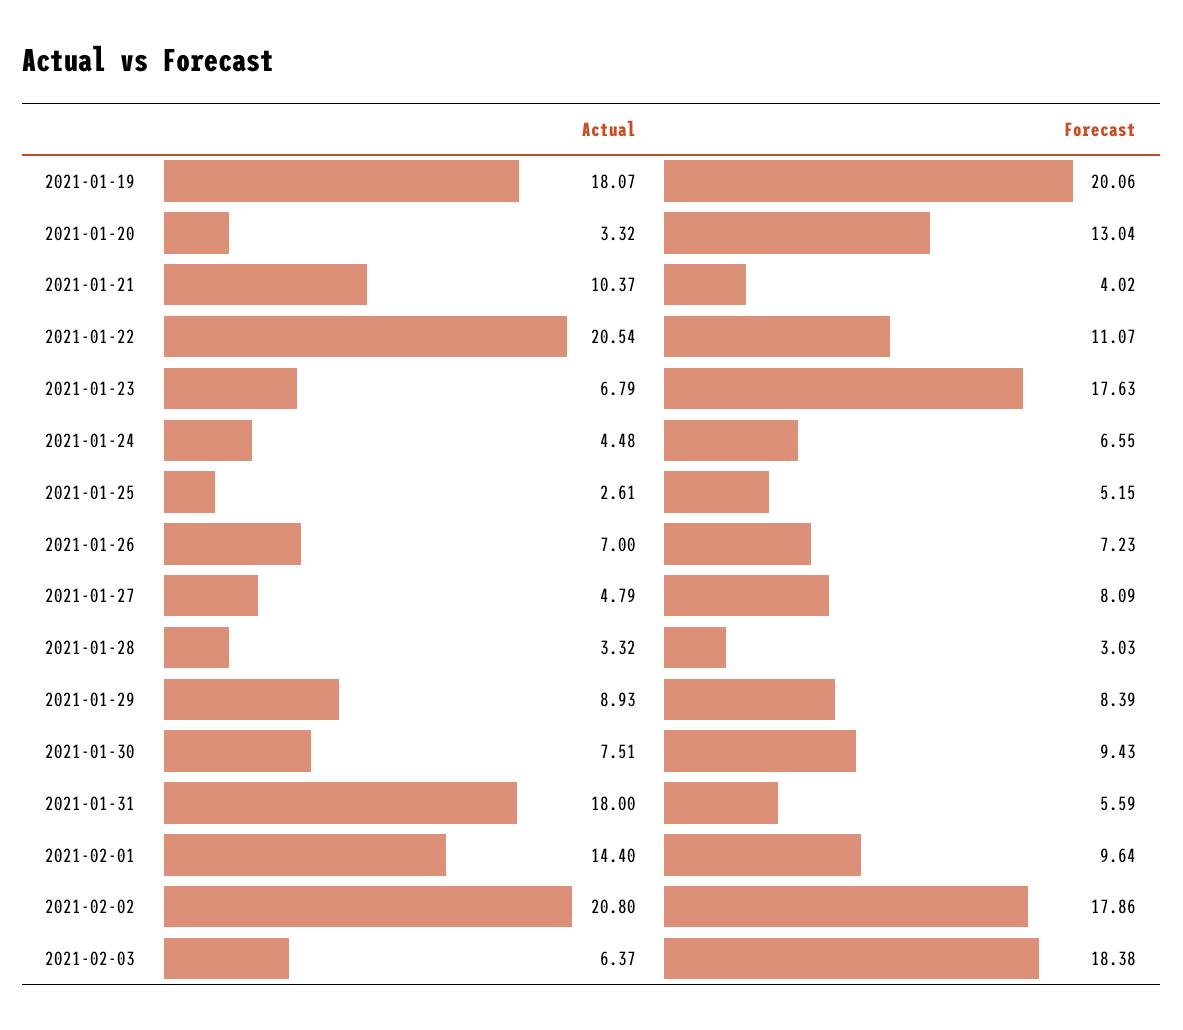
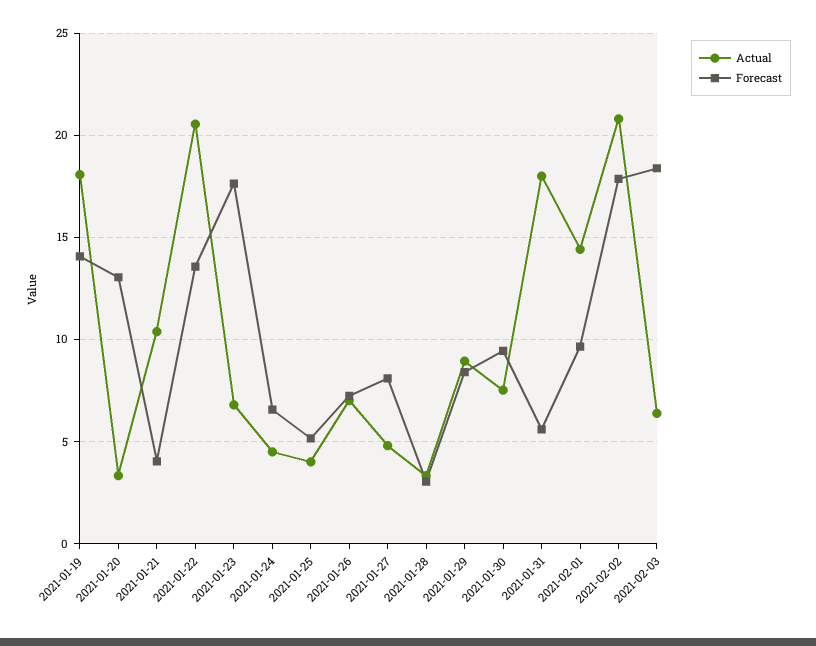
  {
    "Actual": {
      "2021-01-19": 18.07,
      "2021-01-20": 3.32,
      "2021-01-21": 10.37,
      "2021-01-22": 20.54,
      "2021-01-23": 6.79,
      "2021-01-24": 4.48,
-     "2021-01-25": 2.61,
+     "2021-01-25": 4,
      "2021-01-26": 7,
      "2021-01-27": 4.79,
      "2021-01-28": 3.32,
      "2021-01-29": 8.93,
      "2021-01-30": 7.51,
      "2021-01-31": 18,
      "2021-02-01": 14.4,
      "2021-02-02": 20.8,
      "2021-02-03": 6.37
    },
    "Forecast": {
-     "2021-01-19": 20.06,
+     "2021-01-19": 14,
      "2021-01-20": 13.04,
      "2021-01-21": 4.02,
-     "2021-01-22": 11.07,
+     "2021-01-22": 13.5,
      "2021-01-23": 17.63,
      "2021-01-24": 6.55,
      "2021-01-25": 5.15,
      "2021-01-26": 7.23,
      "2021-01-27": 8.09,
      "2021-01-28": 3.03,
      "2021-01-29": 8.39,
      "2021-01-30": 9.43,
      "2021-01-31": 5.59,
      "2021-02-01": 9.64,
      "2021-02-02": 17.86,
      "2021-02-03": 18.38
    }
  }

